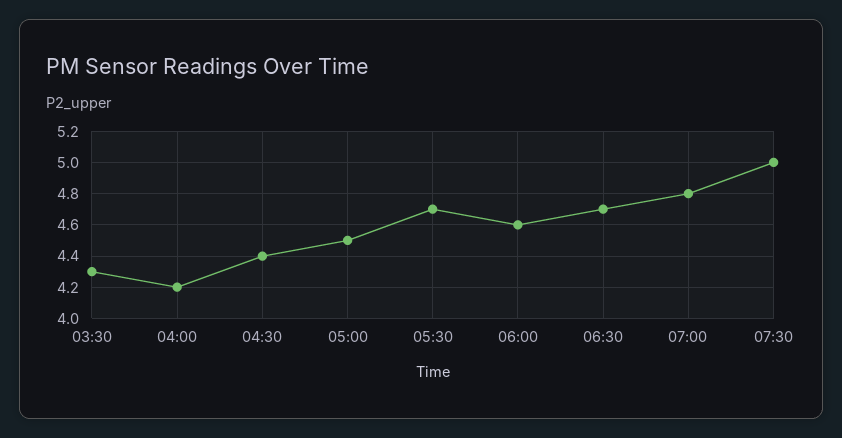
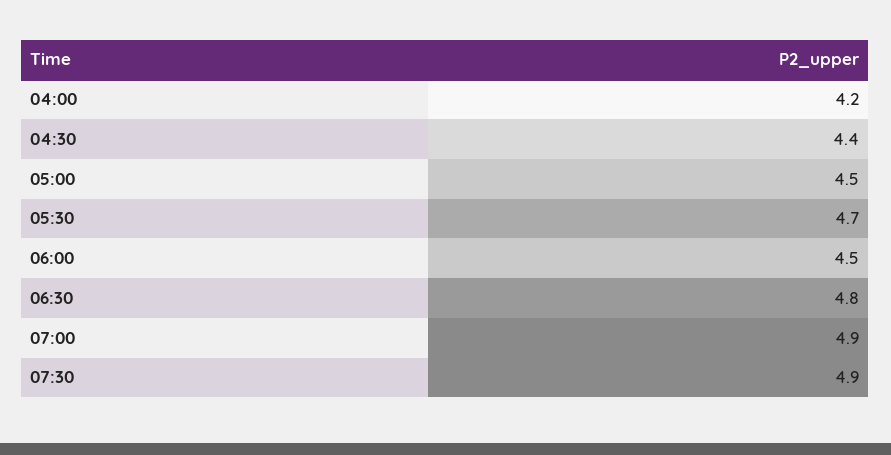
  {
-   "03:30": 4.3,
    "04:00": 4.2,
    "04:30": 4.4,
    "05:00": 4.5,
    "05:30": 4.7,
-   "06:00": 4.6,
+   "06:00": 4.5,
-   "06:30": 4.7,
+   "06:30": 4.8,
-   "07:00": 4.8,
+   "07:00": 4.9,
-   "07:30": 5
+   "07:30": 4.9
  }

